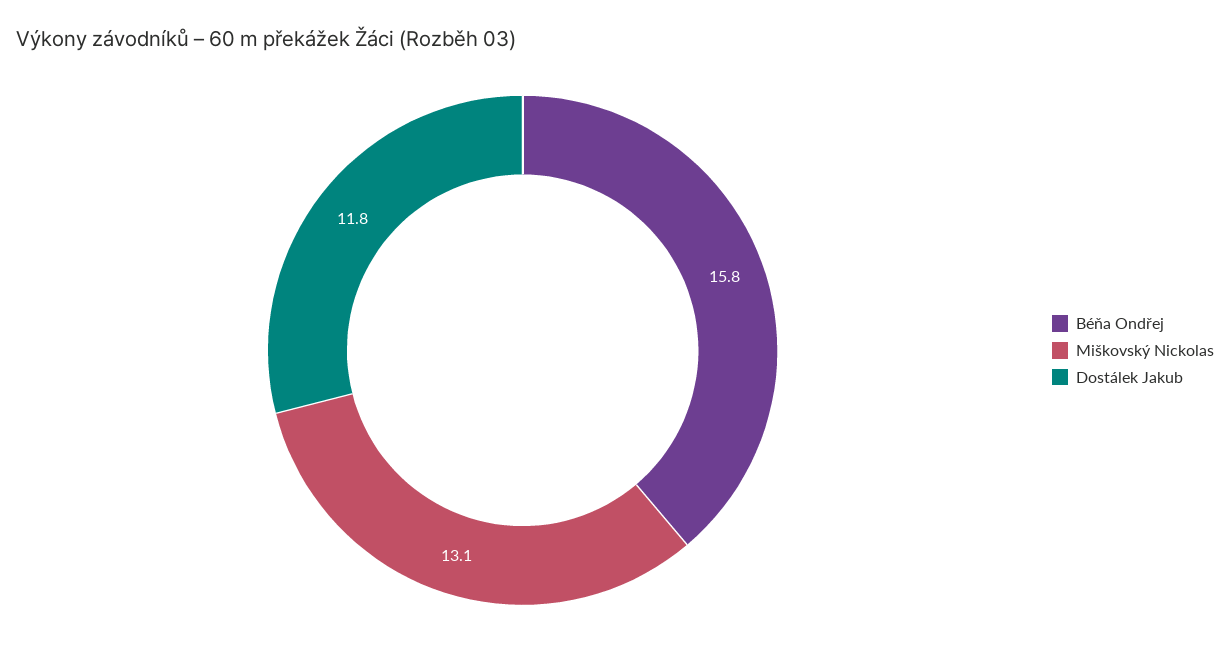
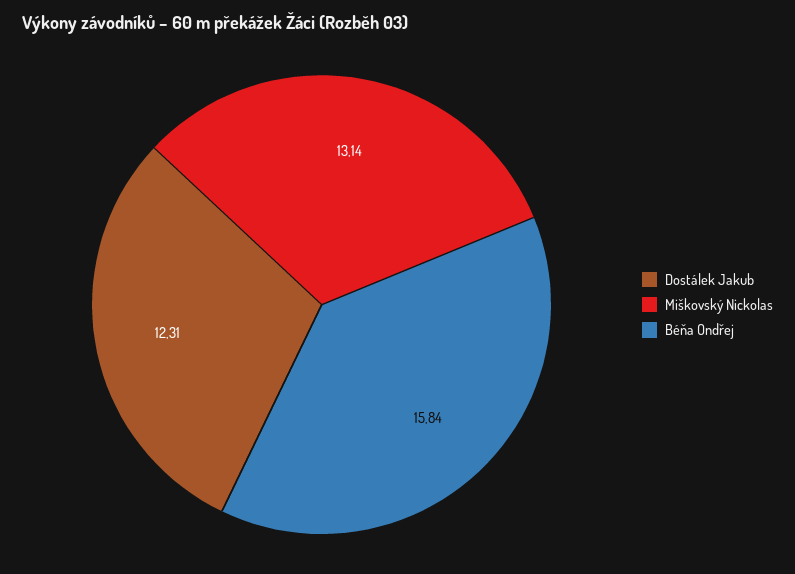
  {
    "Béňa Ondřej": 15.84,
    "Miškovský Nickolas": 13.14,
-   "Dostálek Jakub": 11.8
+   "Dostálek Jakub": 12.31
  }

